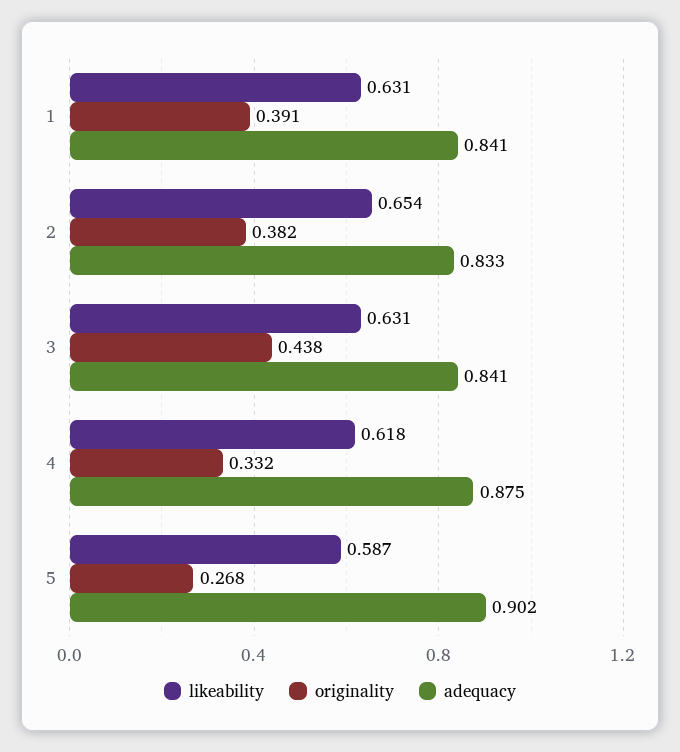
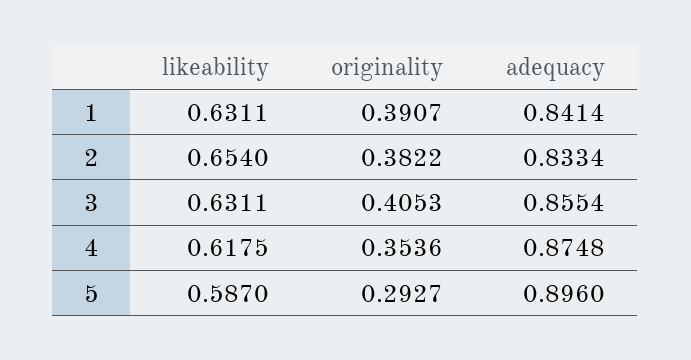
  {
    "likeability": {
      "1": 0.6311,
      "2": 0.654,
      "3": 0.6311,
      "4": 0.6175,
      "5": 0.587
    },
    "originality": {
      "1": 0.3907,
      "2": 0.3822,
-     "3": 0.438,
+     "3": 0.4053,
-     "4": 0.332,
+     "4": 0.3536,
-     "5": 0.268
+     "5": 0.2927
    },
    "adequacy": {
      "1": 0.8414,
      "2": 0.8334,
-     "3": 0.841,
+     "3": 0.8554,
      "4": 0.8748,
-     "5": 0.902
+     "5": 0.896
    }
  }

